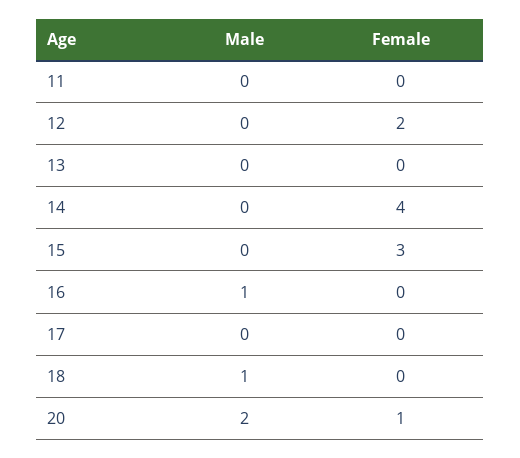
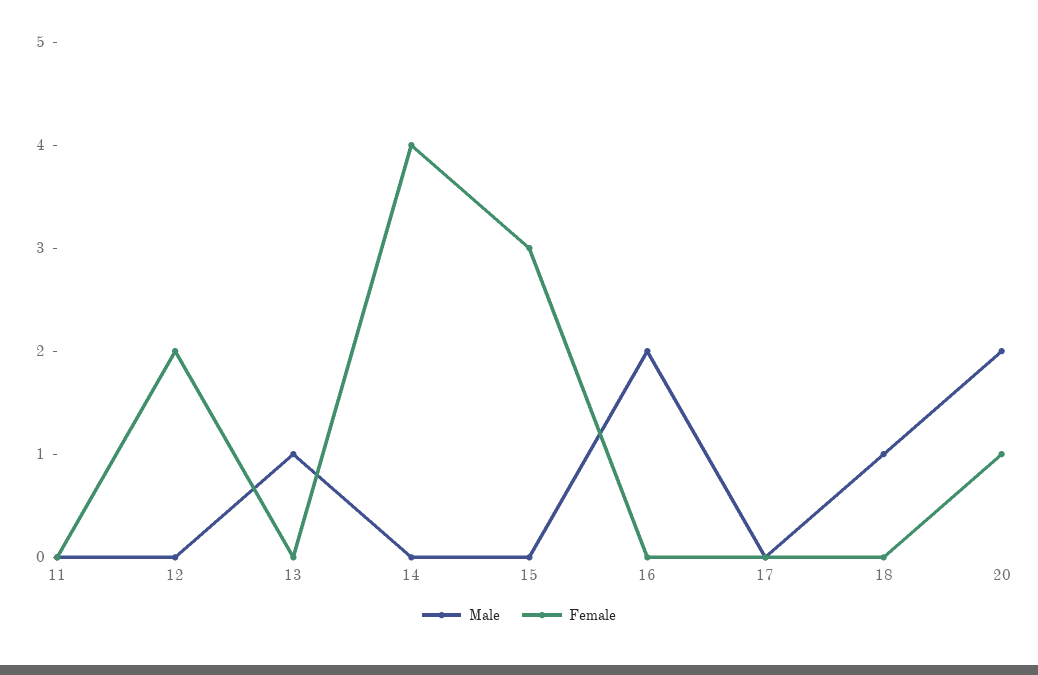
  {
    "Male": {
      "11": 0,
      "12": 0,
-     "13": 0,
+     "13": 1,
      "14": 0,
      "15": 0,
-     "16": 1,
+     "16": 2,
      "17": 0,
      "18": 1,
      "20": 2
    },
    "Female": {
      "11": 0,
      "12": 2,
      "13": 0,
      "14": 4,
      "15": 3,
      "16": 0,
      "17": 0,
      "18": 0,
      "20": 1
    }
  }

